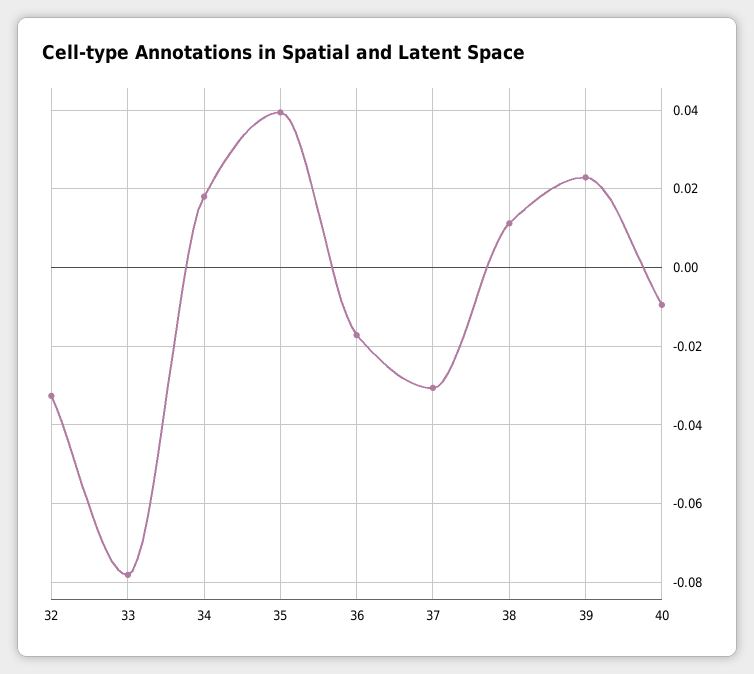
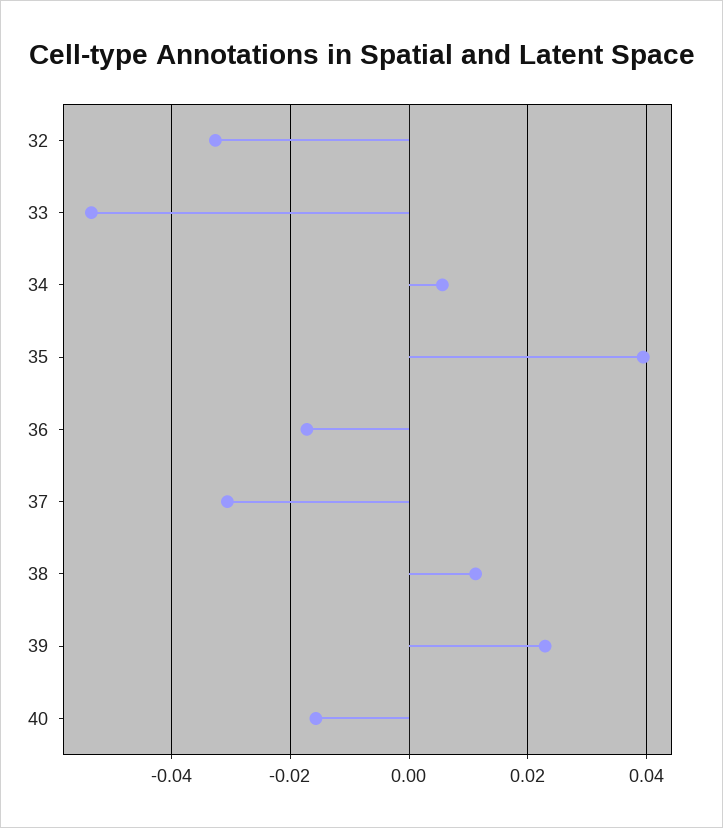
  {
    "32": -0.032,
-   "33": -0.078,
+   "33": -0.054,
-   "34": 0.018,
+   "34": 0.006,
    "35": 0.04,
    "36": -0.018,
    "37": -0.03,
    "38": 0.012,
    "39": 0.022,
-   "40": -0.01
+   "40": -0.016
  }

